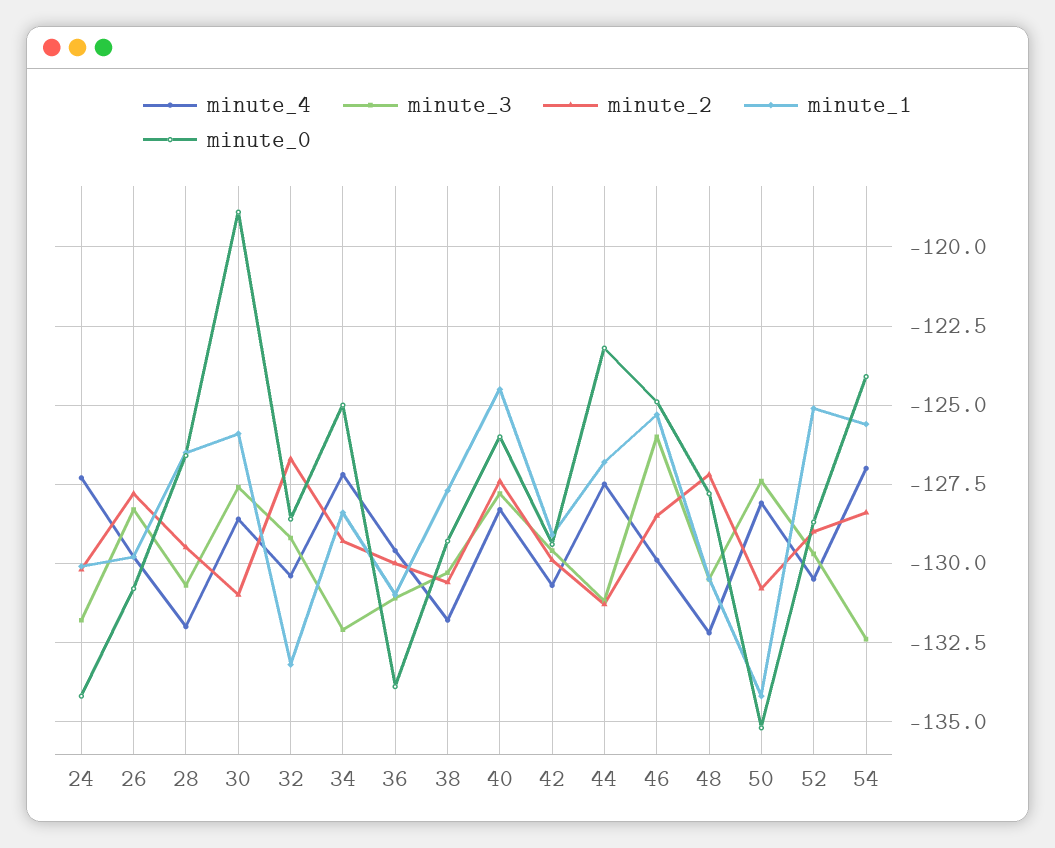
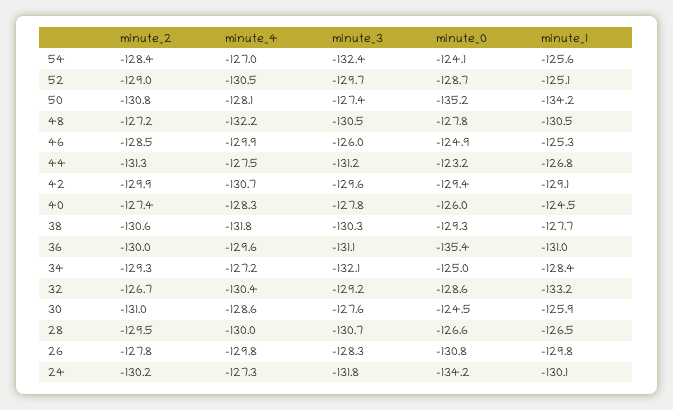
  {
    "minute_4": {
      "24": -127.3,
      "26": -129.8,
-     "28": -132,
+     "28": -130,
      "30": -128.6,
      "32": -130.4,
      "34": -127.2,
      "36": -129.6,
      "38": -131.8,
      "40": -128.3,
      "42": -130.7,
      "44": -127.5,
      "46": -129.9,
      "48": -132.2,
      "50": -128.1,
      "52": -130.5,
      "54": -127
    },
    "minute_3": {
      "24": -131.8,
      "26": -128.3,
      "28": -130.7,
      "30": -127.6,
      "32": -129.2,
      "34": -132.1,
      "36": -131.1,
      "38": -130.3,
      "40": -127.8,
      "42": -129.6,
      "44": -131.2,
      "46": -126,
      "48": -130.5,
      "50": -127.4,
      "52": -129.7,
      "54": -132.4
    },
    "minute_2": {
      "24": -130.2,
      "26": -127.8,
      "28": -129.5,
      "30": -131,
      "32": -126.7,
      "34": -129.3,
      "36": -130,
      "38": -130.6,
      "40": -127.4,
      "42": -129.9,
      "44": -131.3,
      "46": -128.5,
      "48": -127.2,
      "50": -130.8,
      "52": -129,
      "54": -128.4
    },
    "minute_1": {
      "24": -130.1,
      "26": -129.8,
      "28": -126.5,
      "30": -125.9,
      "32": -133.2,
      "34": -128.4,
      "36": -131,
      "38": -127.7,
      "40": -124.5,
      "42": -129.1,
      "44": -126.8,
      "46": -125.3,
      "48": -130.5,
      "50": -134.2,
      "52": -125.1,
      "54": -125.6
    },
    "minute_0": {
      "24": -134.2,
      "26": -130.8,
      "28": -126.6,
-     "30": -119,
+     "30": -124.5,
      "32": -128.6,
      "34": -125,
-     "36": -134,
+     "36": -135.4,
      "38": -129.3,
      "40": -126,
      "42": -129.4,
      "44": -123.2,
      "46": -124.9,
      "48": -127.8,
      "50": -135.2,
      "52": -128.7,
      "54": -124.1
    }
  }

